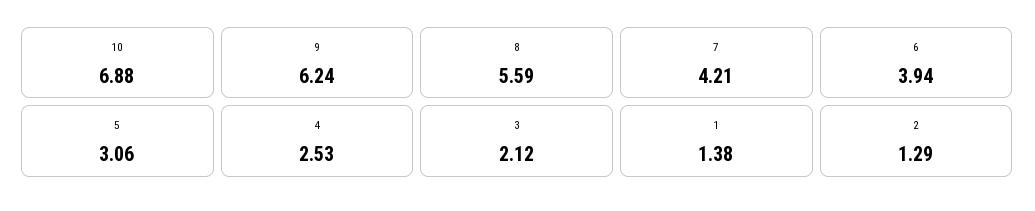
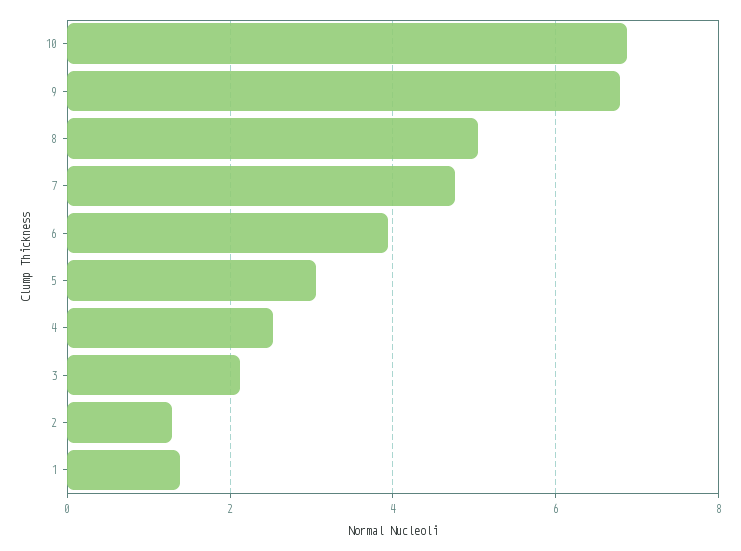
  {
    "10": 6.88,
-   "9": 6.24,
+   "9": 6.8,
-   "8": 5.59,
+   "8": 5,
-   "7": 4.21,
+   "7": 4.8,
    "6": 3.94,
    "5": 3.06,
    "4": 2.53,
    "3": 2.12,
    "1": 1.38,
    "2": 1.29
  }

